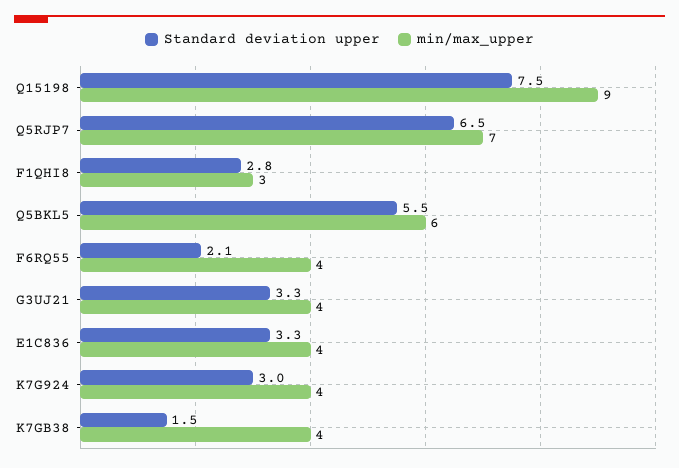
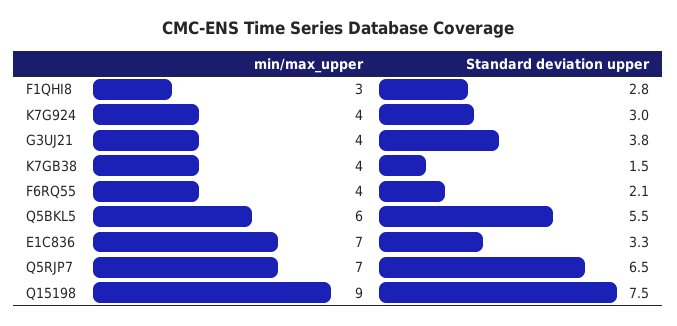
  {
    "Standard deviation upper": {
      "Q15198": 7.5,
      "Q5RJP7": 6.5,
      "F1QHI8": 2.8,
      "Q5BKL5": 5.5,
      "F6RQ55": 2.1,
-     "G3UJ21": 3.3,
+     "G3UJ21": 3.8,
      "E1C836": 3.3,
      "K7G924": 3,
      "K7GB38": 1.5
    },
    "min/max_upper": {
      "Q15198": 9,
      "Q5RJP7": 7,
      "F1QHI8": 3,
      "Q5BKL5": 6,
      "F6RQ55": 4,
      "G3UJ21": 4,
-     "E1C836": 4,
+     "E1C836": 7,
      "K7G924": 4,
      "K7GB38": 4
    }
  }

